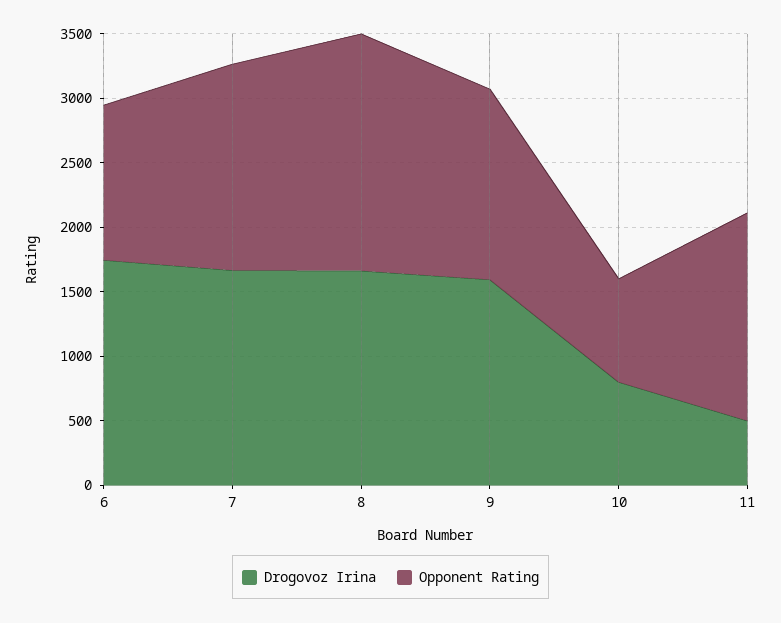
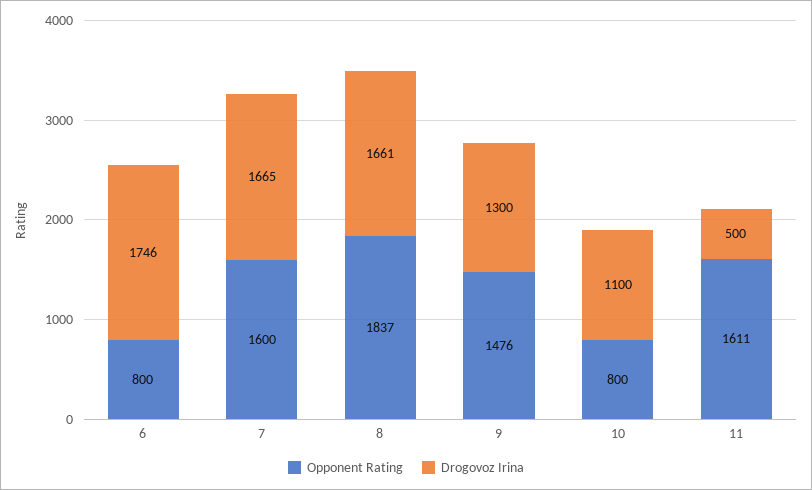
  {
    "Drogovoz Irina": {
      "6": 1746,
      "7": 1665,
      "8": 1661,
-     "9": 1600,
+     "9": 1300,
-     "10": 800,
+     "10": 1100,
      "11": 500
    },
    "Opponent Rating": {
-     "6": 1200,
+     "6": 800,
      "7": 1600,
      "8": 1837,
      "9": 1476,
      "10": 800,
      "11": 1611
    }
  }

